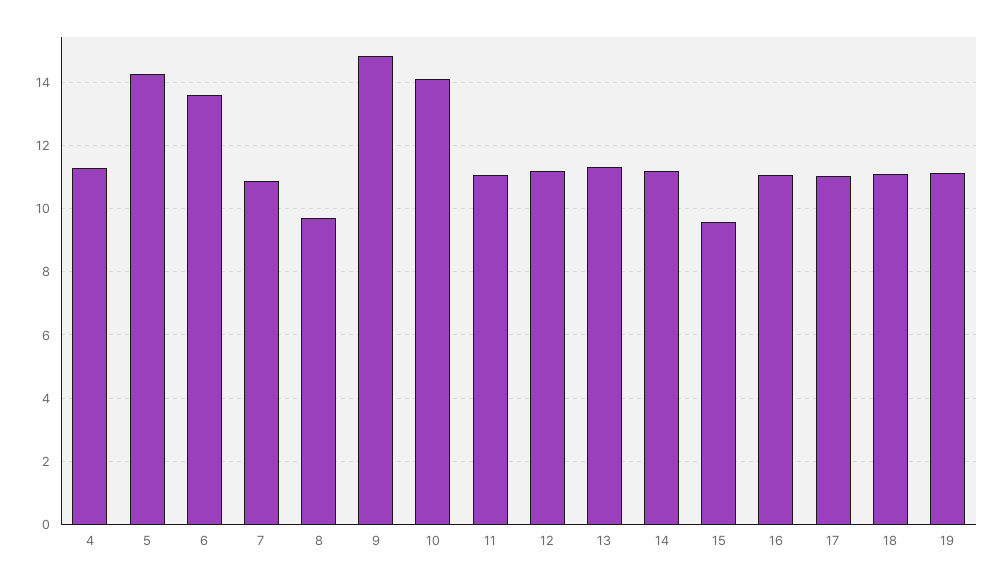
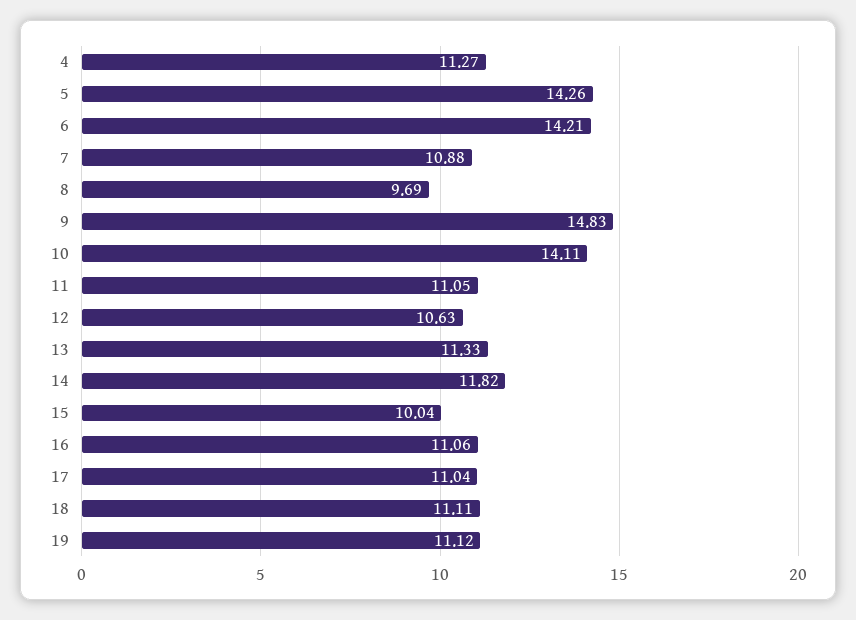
  {
    "4": 11.27,
    "5": 14.26,
-   "6": 13.6,
+   "6": 14.21,
    "7": 10.88,
    "8": 9.69,
    "9": 14.83,
    "10": 14.11,
    "11": 11.05,
-   "12": 11.2,
+   "12": 10.63,
    "13": 11.33,
-   "14": 11.2,
+   "14": 11.82,
-   "15": 9.6,
+   "15": 10.04,
    "16": 11.06,
    "17": 11.04,
    "18": 11.11,
    "19": 11.12
  }

